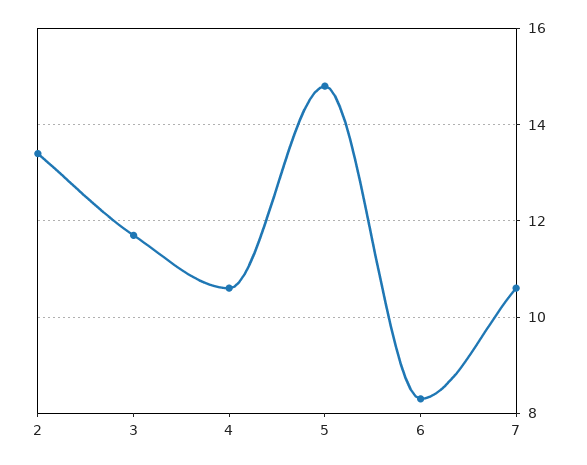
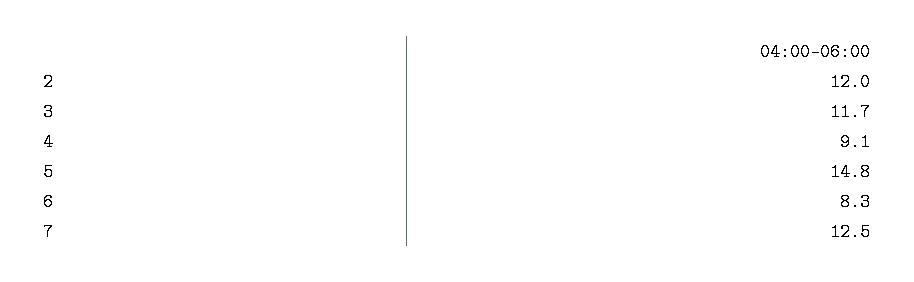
  {
-   "2": 13.5,
+   "2": 12,
    "3": 11.7,
-   "4": 10.5,
+   "4": 9.1,
    "5": 14.8,
    "6": 8.3,
-   "7": 10.5
+   "7": 12.5
  }

